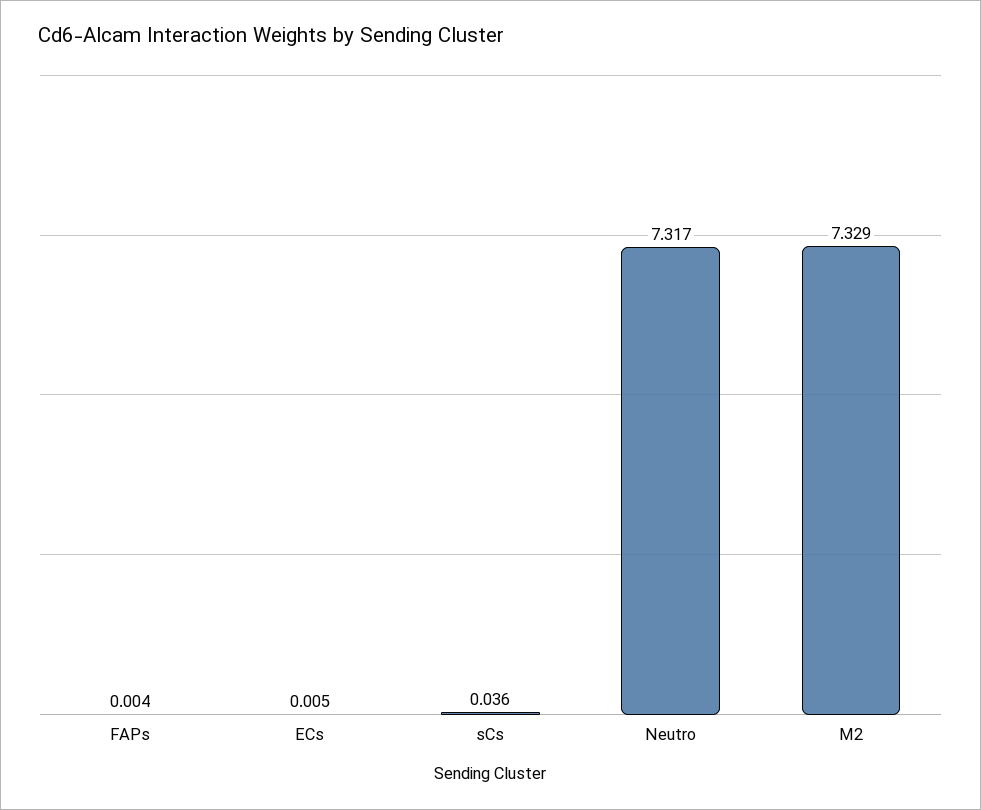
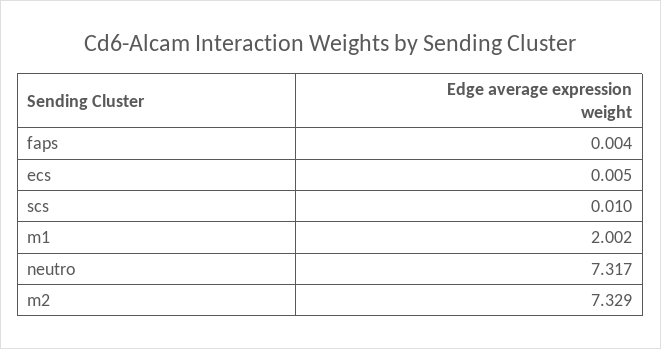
  {
    "FAPs": 0.004,
    "ECs": 0.005,
-   "sCs": 0.036,
+   "sCs": 0.01,
    "Neutro": 7.317,
-   "M2": 7.329
+   "M2": 7.329,
+   "m1": 2.002
  }

